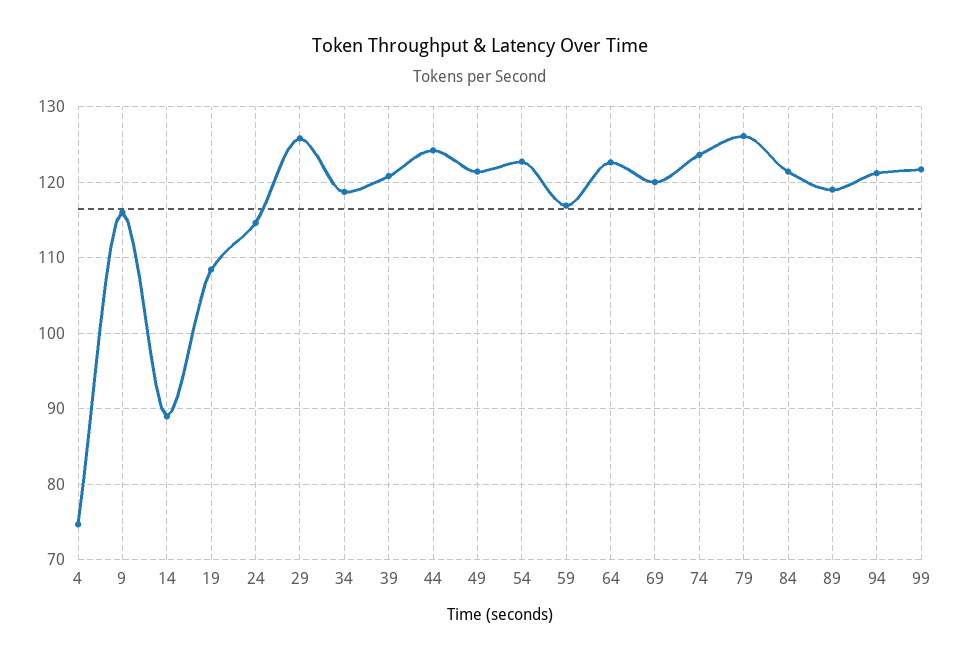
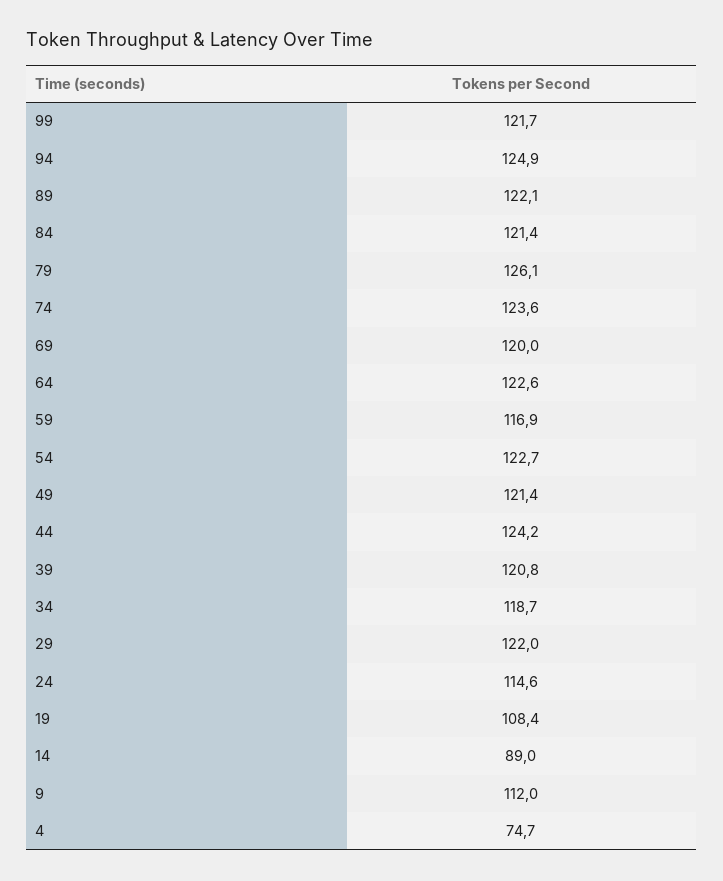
  {
    "4": 74.7,
-   "9": 116,
+   "9": 112,
    "14": 89,
    "19": 108.4,
    "24": 114.6,
-   "29": 126,
+   "29": 122,
    "34": 118.7,
    "39": 120.8,
    "44": 124.2,
    "49": 121.4,
    "54": 122.7,
    "59": 116.9,
    "64": 122.6,
    "69": 120,
    "74": 123.6,
    "79": 126.1,
    "84": 121.4,
-   "89": 119,
+   "89": 122.1,
-   "94": 121,
+   "94": 124.9,
    "99": 121.7
  }

